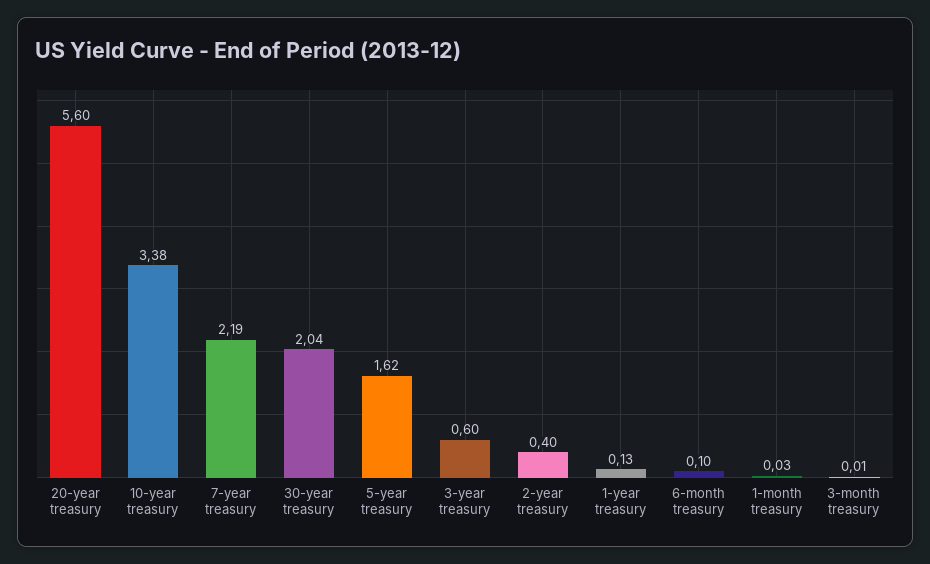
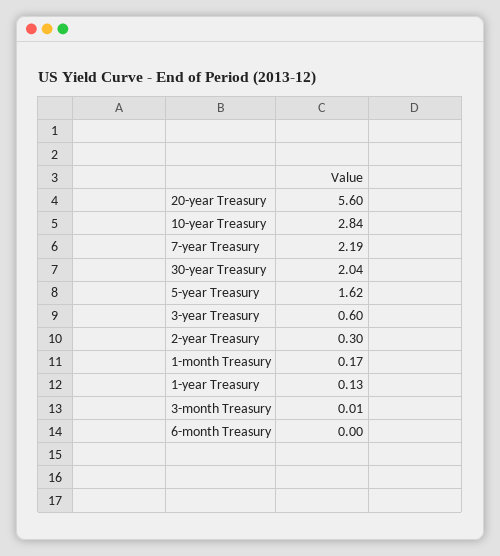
  {
    "20-year treasury": 5.6,
-   "10-year treasury": 3.38,
+   "10-year treasury": 2.84,
    "7-year treasury": 2.19,
    "30-year treasury": 2.04,
    "5-year treasury": 1.62,
    "3-year treasury": 0.6,
-   "2-year treasury": 0.4,
+   "2-year treasury": 0.3,
    "1-year treasury": 0.13,
-   "6-month treasury": 0.1,
+   "6-month treasury": 0,
-   "1-month treasury": 0.03,
+   "1-month treasury": 0.17,
    "3-month treasury": 0.01
  }

